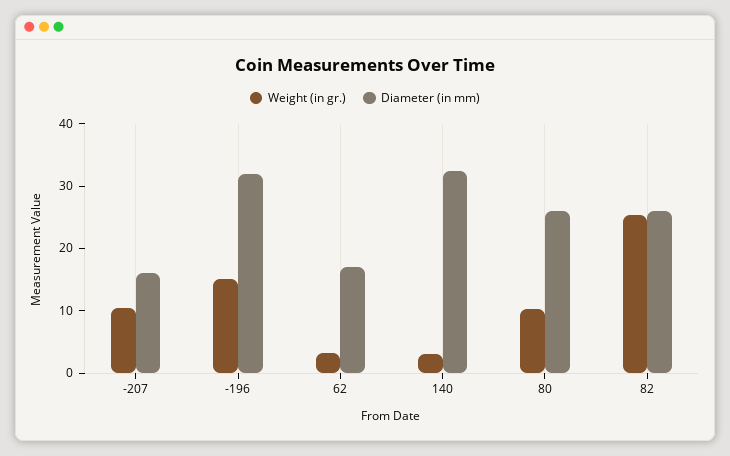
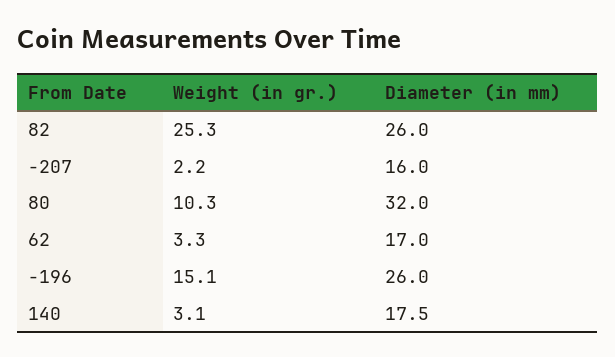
  {
    "Weight (in gr.)": {
-     "-207": 10,
+     "-207": 2.2,
      "-196": 15.1,
      "62": 3.3,
      "140": 3.1,
      "80": 10.3,
      "82": 25.3
    },
    "Diameter (in mm)": {
      "-207": 16,
-     "-196": 32,
+     "-196": 26,
      "62": 17,
-     "140": 32,
+     "140": 17.5,
-     "80": 26,
+     "80": 32,
      "82": 26
    }
  }

